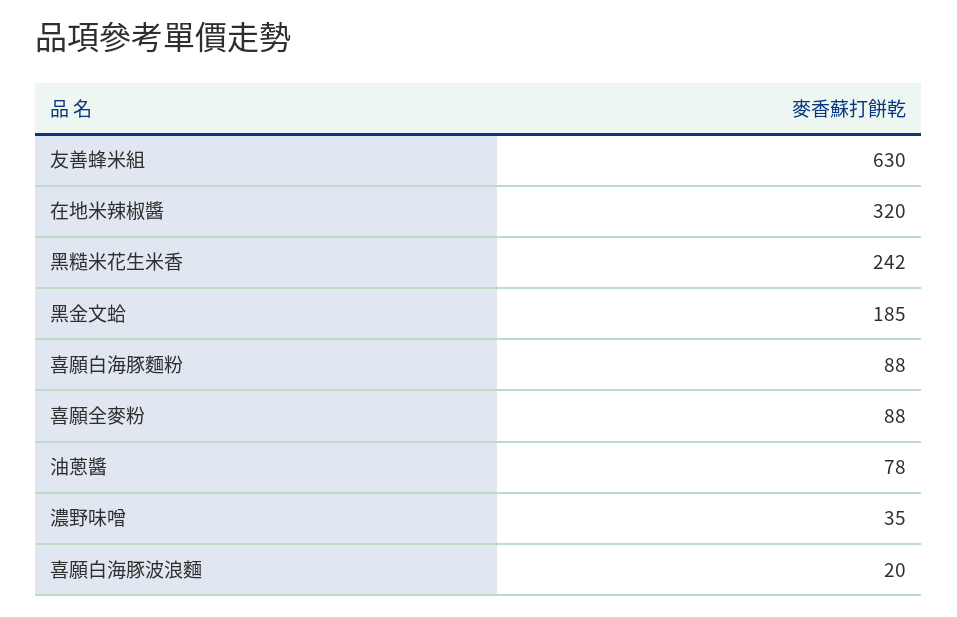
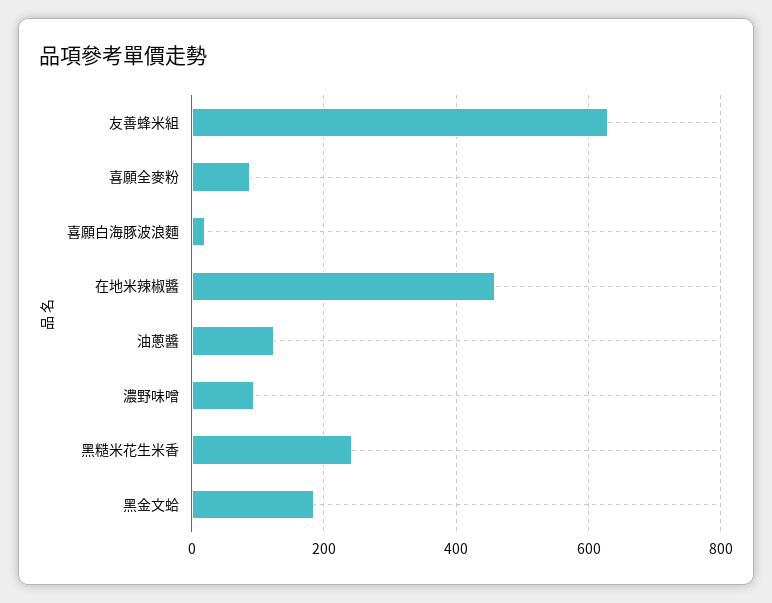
  {
    "友善蜂米組": 630,
-   "在地米辣椒醬": 320,
+   "在地米辣椒醬": 460,
    "黑糙米花生米香": 242,
    "黑金文蛤": 185,
-   "喜願白海豚麵粉": 88,
    "喜願全麥粉": 88,
-   "油蔥醬": 78,
+   "油蔥醬": 120,
-   "濃野味噌": 35,
+   "濃野味噌": 100,
    "喜願白海豚波浪麵": 20
  }

